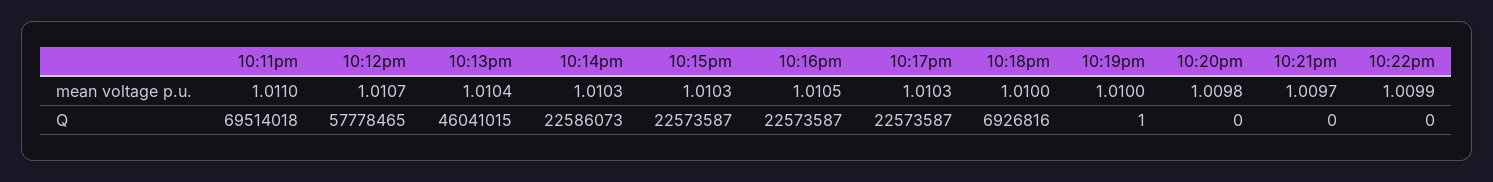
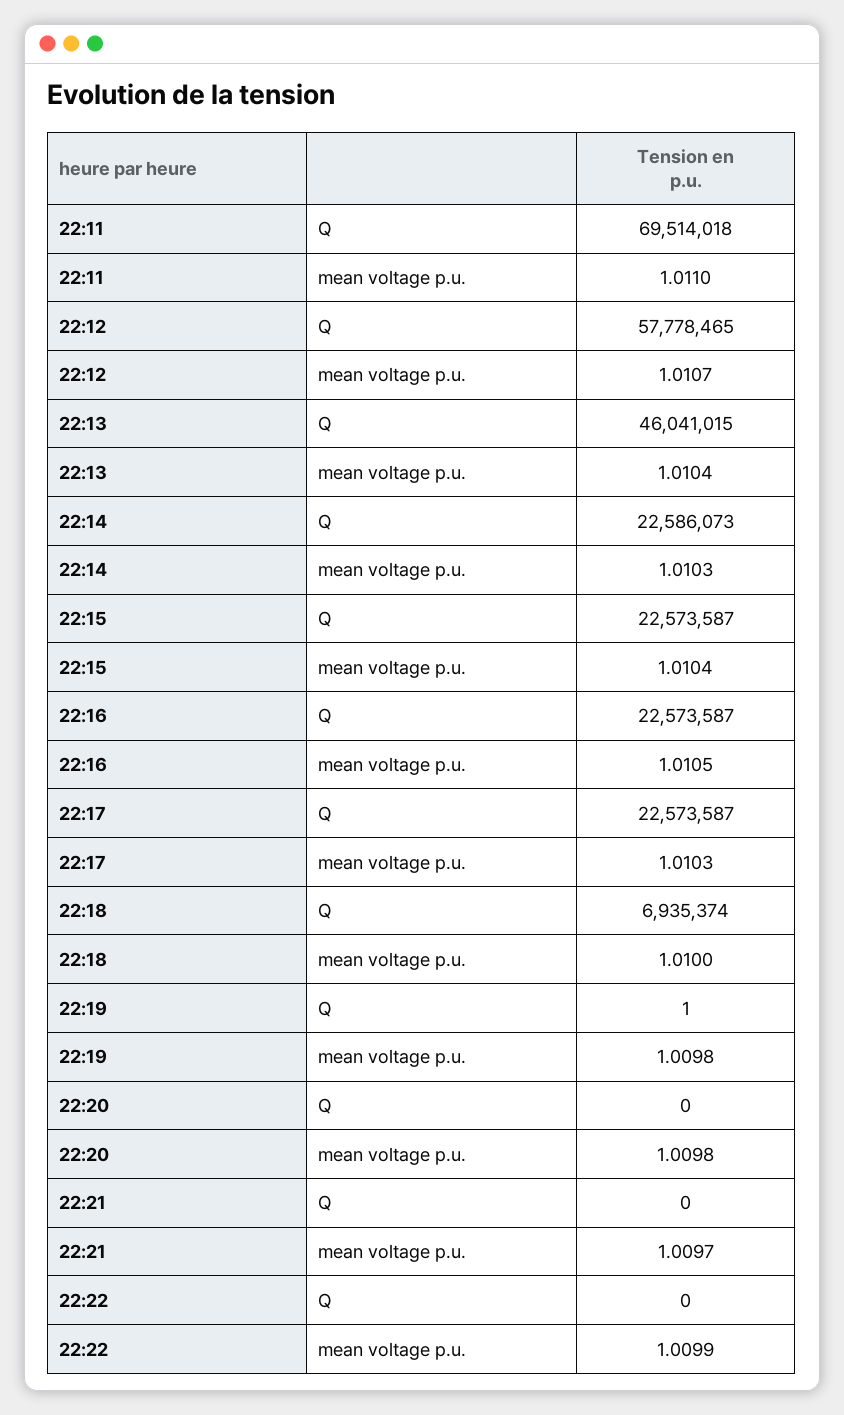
  {
    "10:11pm": {
      "mean voltage p.u.": 1.011,
      "Q": 69514018
    },
    "10:12pm": {
      "mean voltage p.u.": 1.0107,
      "Q": 57778465
    },
    "10:13pm": {
      "mean voltage p.u.": 1.0104,
      "Q": 46041015
    },
    "10:14pm": {
      "mean voltage p.u.": 1.0103,
      "Q": 22586073
    },
    "10:15pm": {
-     "mean voltage p.u.": 1.0103,
+     "mean voltage p.u.": 1.0104,
      "Q": 22573587
    },
    "10:16pm": {
      "mean voltage p.u.": 1.0105,
      "Q": 22573587
    },
    "10:17pm": {
      "mean voltage p.u.": 1.0103,
      "Q": 22573587
    },
    "10:18pm": {
      "mean voltage p.u.": 1.01,
-     "Q": 6926816
+     "Q": 6935374
    },
    "10:19pm": {
-     "mean voltage p.u.": 1.01,
+     "mean voltage p.u.": 1.0098,
      "Q": 1
    },
    "10:20pm": {
      "mean voltage p.u.": 1.0098,
      "Q": 0
    },
    "10:21pm": {
      "mean voltage p.u.": 1.0097,
      "Q": 0
    },
    "10:22pm": {
      "mean voltage p.u.": 1.0099,
      "Q": 0
    }
  }

